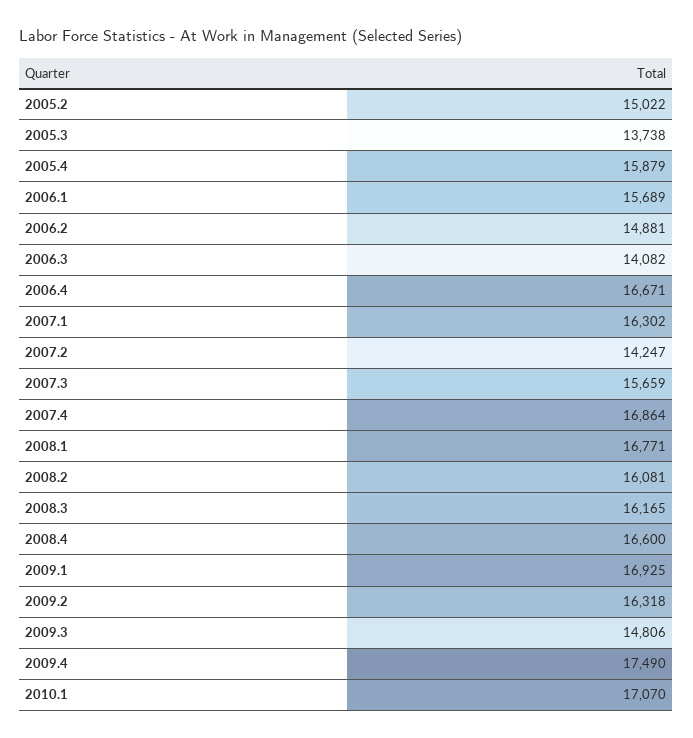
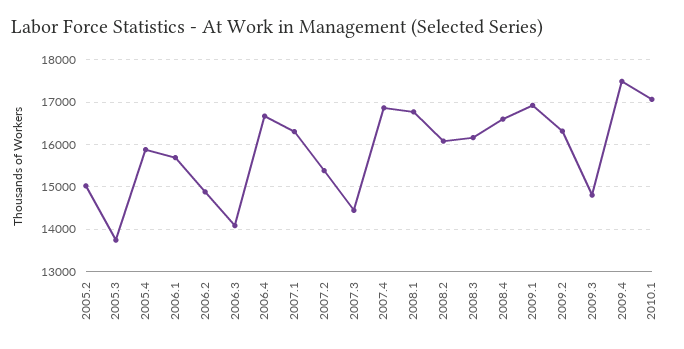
  {
    "2005.2": 15022,
    "2005.3": 13738,
    "2005.4": 15879,
    "2006.1": 15689,
    "2006.2": 14881,
    "2006.3": 14082,
    "2006.4": 16671,
    "2007.1": 16302,
-   "2007.2": 14247,
+   "2007.2": 15400,
-   "2007.3": 15659,
+   "2007.3": 14400,
    "2007.4": 16864,
    "2008.1": 16771,
    "2008.2": 16081,
    "2008.3": 16165,
    "2008.4": 16600,
    "2009.1": 16925,
    "2009.2": 16318,
    "2009.3": 14806,
    "2009.4": 17490,
    "2010.1": 17070
  }

